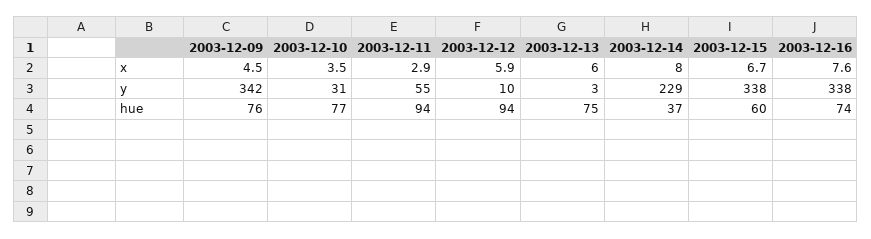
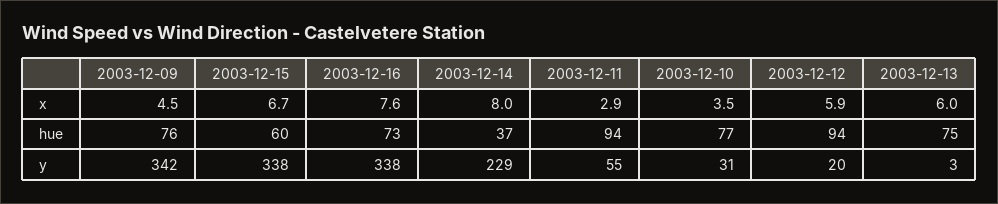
  {
    "2003-12-09": {
      "x": 4.5,
      "y": 342,
      "hue": 76
    },
    "2003-12-10": {
      "x": 3.5,
      "y": 31,
      "hue": 77
    },
    "2003-12-11": {
      "x": 2.9,
      "y": 55,
      "hue": 94
    },
    "2003-12-12": {
      "x": 5.9,
-     "y": 10,
+     "y": 20,
      "hue": 94
    },
    "2003-12-13": {
      "x": 6,
      "y": 3,
      "hue": 75
    },
    "2003-12-14": {
      "x": 8,
      "y": 229,
      "hue": 37
    },
    "2003-12-15": {
      "x": 6.7,
      "y": 338,
      "hue": 60
    },
    "2003-12-16": {
      "x": 7.6,
      "y": 338,
-     "hue": 74
+     "hue": 73
    }
  }

